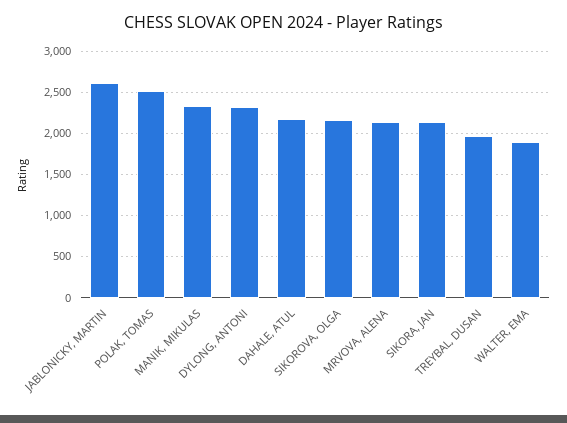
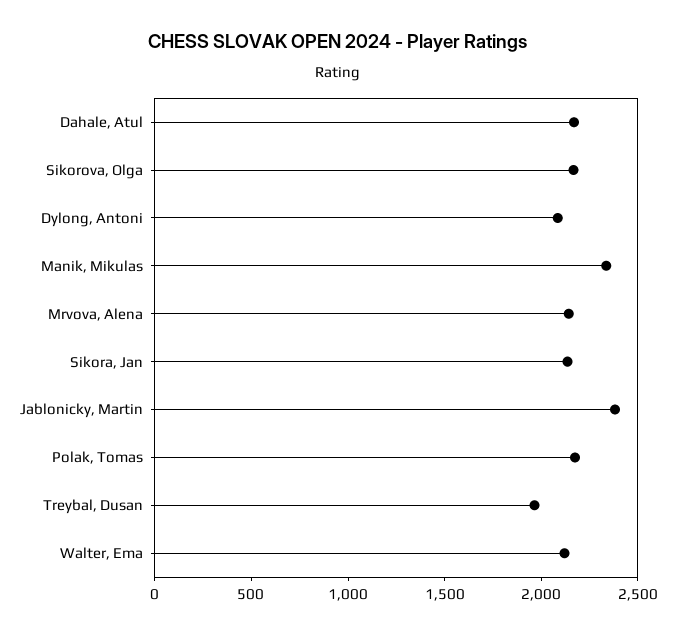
  {
-   "JABLONICKY, MARTIN": 2600,
+   "JABLONICKY, MARTIN": 2400,
-   "POLAK, TOMAS": 2500,
+   "POLAK, TOMAS": 2200,
    "MANIK, MIKULAS": 2300,
-   "DYLONG, ANTONI": 2300,
+   "DYLONG, ANTONI": 2100,
    "DAHALE, ATUL": 2200,
    "SIKOROVA, OLGA": 2200,
    "MRVOVA, ALENA": 2100,
    "SIKORA, JAN": 2100,
    "TREYBAL, DUSAN": 2000,
-   "WALTER, EMA": 1900
+   "WALTER, EMA": 2100
  }

